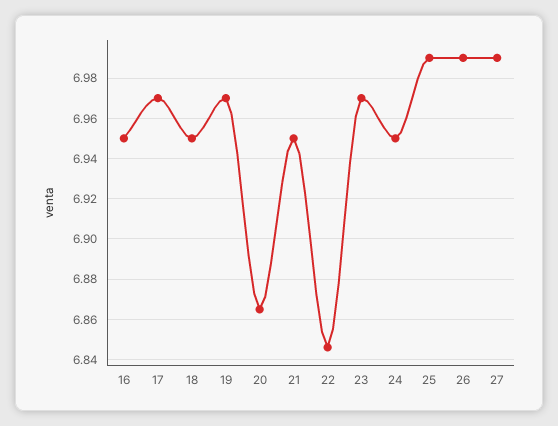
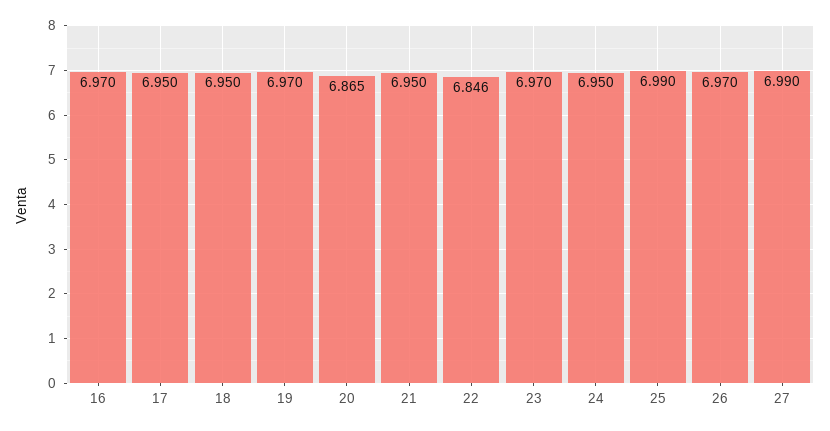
  {
-   "16": 6.95,
+   "16": 6.97,
-   "17": 6.97,
+   "17": 6.95,
    "18": 6.95,
    "19": 6.97,
    "20": 6.865,
    "21": 6.95,
    "22": 6.846,
    "23": 6.97,
    "24": 6.95,
    "25": 6.99,
-   "26": 6.99,
+   "26": 6.97,
    "27": 6.99
  }

